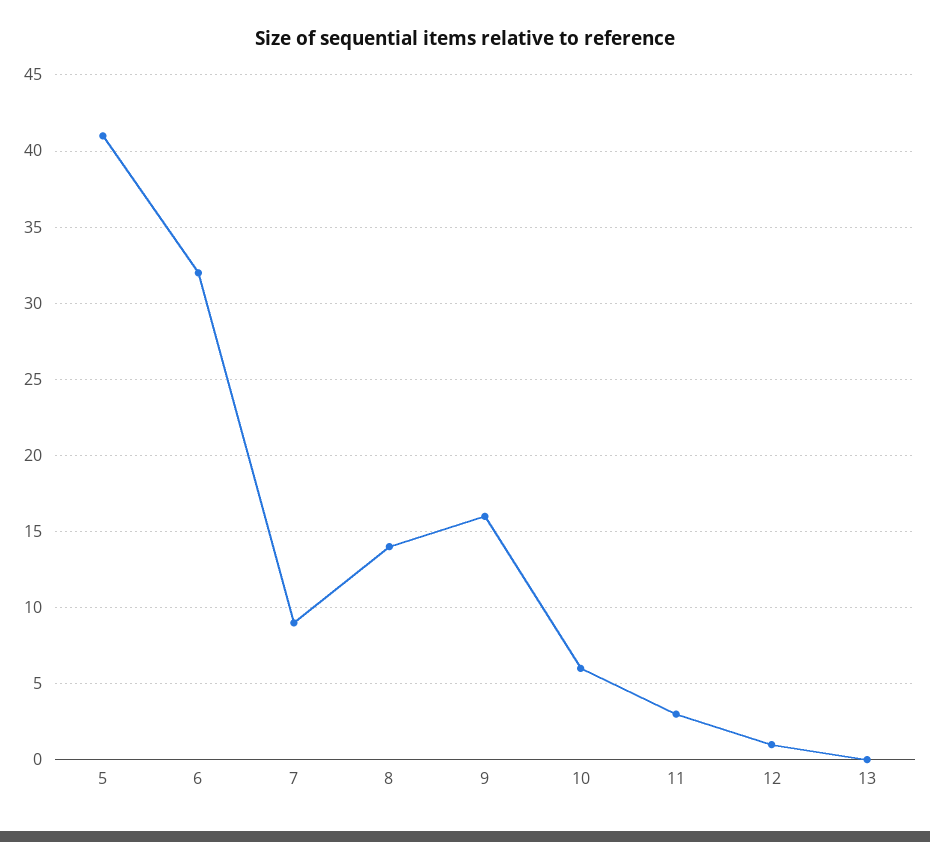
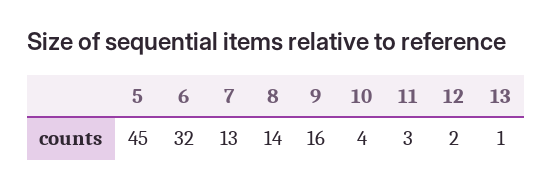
  {
-   "5": 41,
+   "5": 45,
    "6": 32,
-   "7": 9,
+   "7": 13,
    "8": 14,
    "9": 16,
-   "10": 6,
+   "10": 4,
    "11": 3,
-   "12": 1,
+   "12": 2,
-   "13": 0
+   "13": 1
  }

